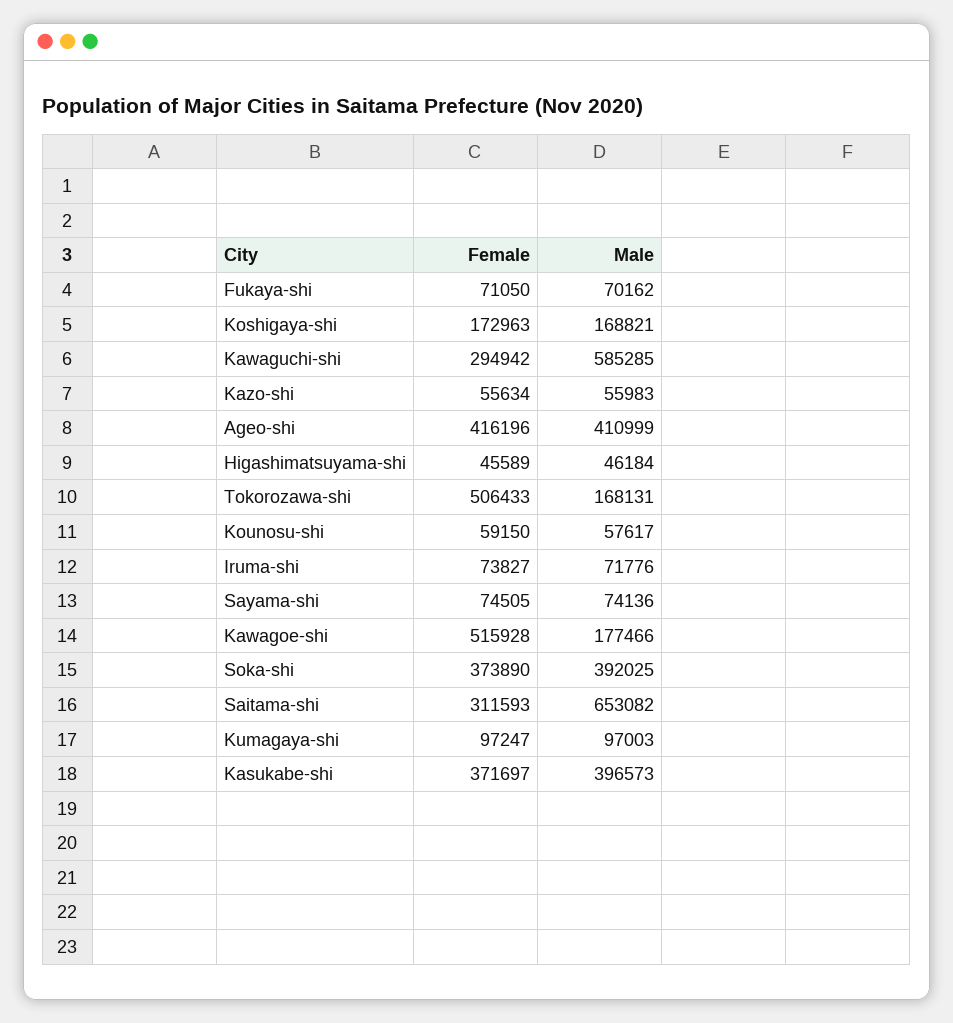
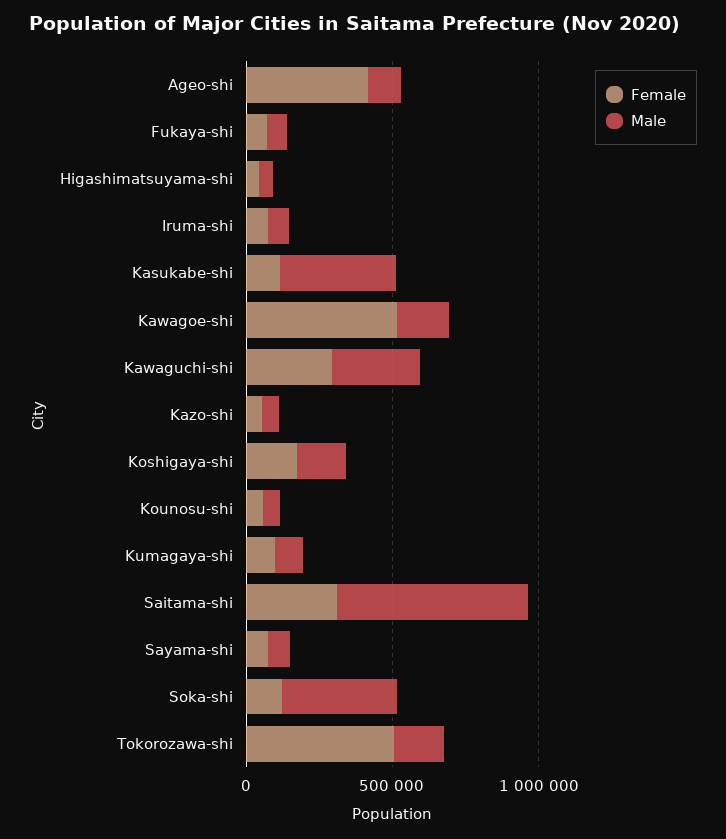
  {
    "Female": {
      "Fukaya-shi": 71050,
      "Koshigaya-shi": 172963,
      "Kawaguchi-shi": 294942,
      "Kazo-shi": 55634,
      "Ageo-shi": 416196,
      "Higashimatsuyama-shi": 45589,
      "Tokorozawa-shi": 506433,
      "Kounosu-shi": 59150,
      "Iruma-shi": 73827,
      "Sayama-shi": 74505,
      "Kawagoe-shi": 515928,
-     "Soka-shi": 373890,
+     "Soka-shi": 100000,
      "Saitama-shi": 311593,
      "Kumagaya-shi": 97247,
-     "Kasukabe-shi": 371697
+     "Kasukabe-shi": 100000
    },
    "Male": {
      "Fukaya-shi": 70162,
      "Koshigaya-shi": 168821,
-     "Kawaguchi-shi": 585285,
+     "Kawaguchi-shi": 300000,
      "Kazo-shi": 55983,
-     "Ageo-shi": 410999,
+     "Ageo-shi": 100000,
      "Higashimatsuyama-shi": 46184,
      "Tokorozawa-shi": 168131,
      "Kounosu-shi": 57617,
      "Iruma-shi": 71776,
      "Sayama-shi": 74136,
      "Kawagoe-shi": 177466,
      "Soka-shi": 392025,
      "Saitama-shi": 653082,
      "Kumagaya-shi": 97003,
      "Kasukabe-shi": 396573
    }
  }

